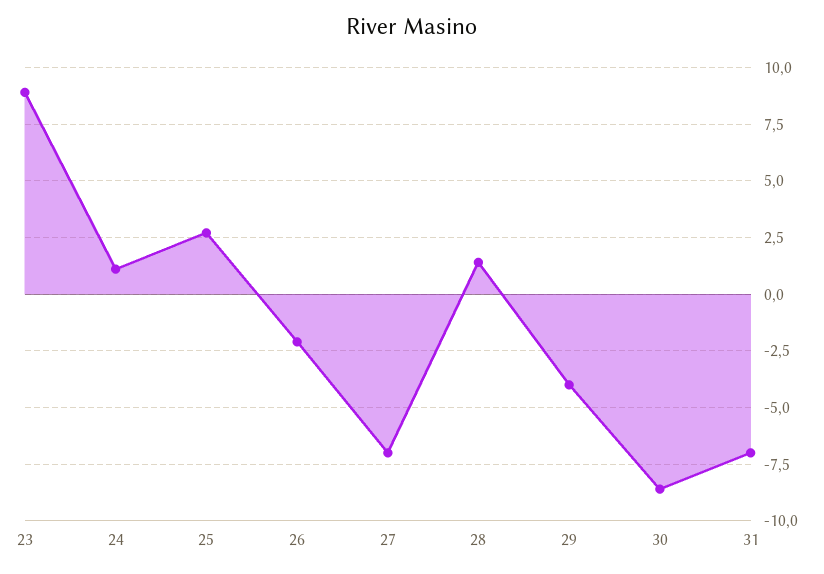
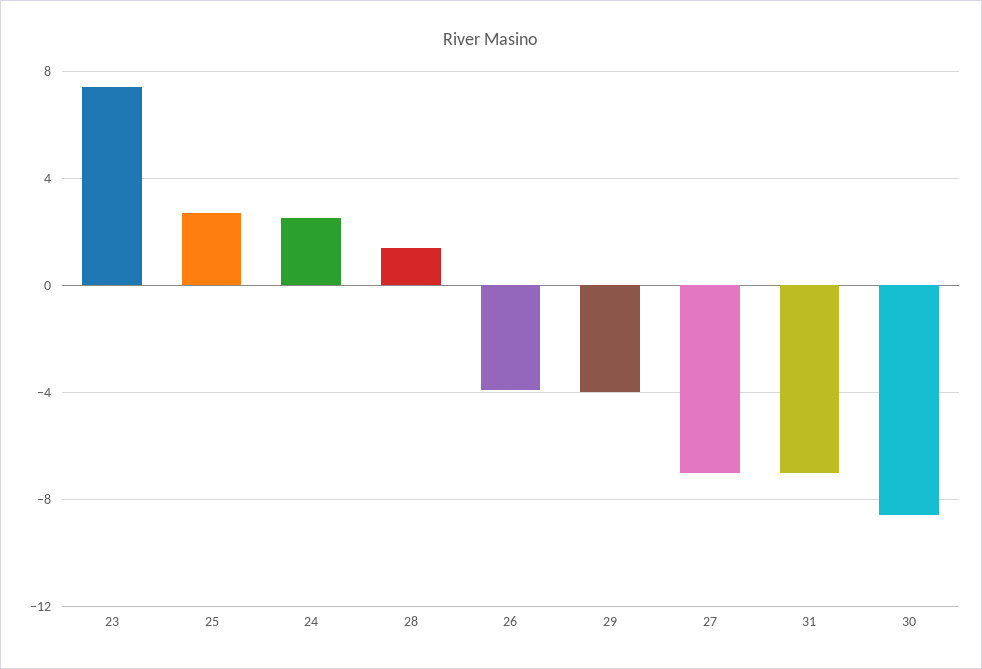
  {
-   "23": 9,
+   "23": 7.5,
-   "24": 1,
+   "24": 2.5,
    "25": 2.5,
-   "26": -2,
+   "26": -4,
    "27": -7,
    "28": 1.5,
    "29": -4,
    "30": -8.5,
    "31": -7
  }

